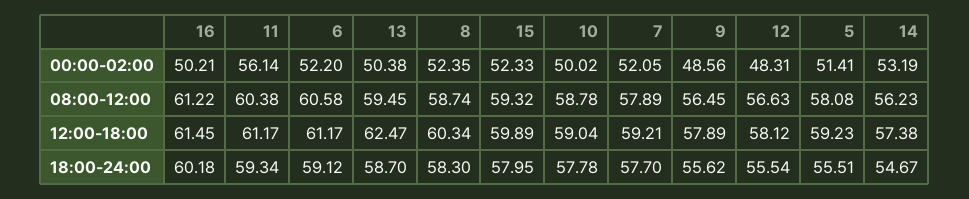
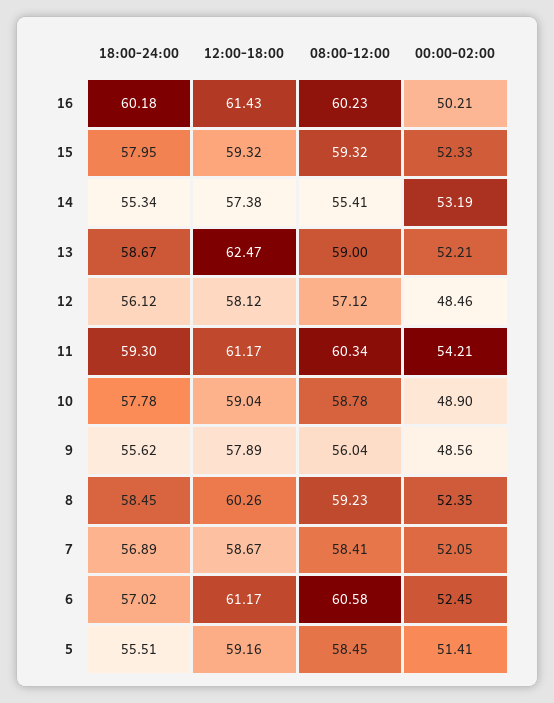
  {
    "16": {
      "00:00-02:00": 50.21,
-     "08:00-12:00": 61.22,
+     "08:00-12:00": 60.23,
-     "12:00-18:00": 61.45,
+     "12:00-18:00": 61.43,
      "18:00-24:00": 60.18
    },
    "11": {
-     "00:00-02:00": 56.14,
+     "00:00-02:00": 54.21,
-     "08:00-12:00": 60.38,
+     "08:00-12:00": 60.34,
      "12:00-18:00": 61.17,
-     "18:00-24:00": 59.34
+     "18:00-24:00": 59.3
    },
    "6": {
-     "00:00-02:00": 52.2,
+     "00:00-02:00": 52.45,
      "08:00-12:00": 60.58,
      "12:00-18:00": 61.17,
-     "18:00-24:00": 59.12
+     "18:00-24:00": 57.02
    },
    "13": {
-     "00:00-02:00": 50.38,
+     "00:00-02:00": 52.21,
-     "08:00-12:00": 59.45,
+     "08:00-12:00": 59,
      "12:00-18:00": 62.47,
-     "18:00-24:00": 58.7
+     "18:00-24:00": 58.67
    },
    "8": {
      "00:00-02:00": 52.35,
-     "08:00-12:00": 58.74,
+     "08:00-12:00": 59.23,
-     "12:00-18:00": 60.34,
+     "12:00-18:00": 60.26,
-     "18:00-24:00": 58.3
+     "18:00-24:00": 58.45
    },
    "15": {
      "00:00-02:00": 52.33,
      "08:00-12:00": 59.32,
-     "12:00-18:00": 59.89,
+     "12:00-18:00": 59.32,
      "18:00-24:00": 57.95
    },
    "10": {
-     "00:00-02:00": 50.02,
+     "00:00-02:00": 48.9,
      "08:00-12:00": 58.78,
      "12:00-18:00": 59.04,
      "18:00-24:00": 57.78
    },
    "7": {
      "00:00-02:00": 52.05,
-     "08:00-12:00": 57.89,
+     "08:00-12:00": 58.41,
-     "12:00-18:00": 59.21,
+     "12:00-18:00": 58.67,
-     "18:00-24:00": 57.7
+     "18:00-24:00": 56.89
    },
    "9": {
      "00:00-02:00": 48.56,
-     "08:00-12:00": 56.45,
+     "08:00-12:00": 56.04,
      "12:00-18:00": 57.89,
      "18:00-24:00": 55.62
    },
    "12": {
-     "00:00-02:00": 48.31,
+     "00:00-02:00": 48.46,
-     "08:00-12:00": 56.63,
+     "08:00-12:00": 57.12,
      "12:00-18:00": 58.12,
-     "18:00-24:00": 55.54
+     "18:00-24:00": 56.12
    },
    "5": {
      "00:00-02:00": 51.41,
-     "08:00-12:00": 58.08,
+     "08:00-12:00": 58.45,
-     "12:00-18:00": 59.23,
+     "12:00-18:00": 59.16,
      "18:00-24:00": 55.51
    },
    "14": {
      "00:00-02:00": 53.19,
-     "08:00-12:00": 56.23,
+     "08:00-12:00": 55.41,
      "12:00-18:00": 57.38,
-     "18:00-24:00": 54.67
+     "18:00-24:00": 55.34
    }
  }

